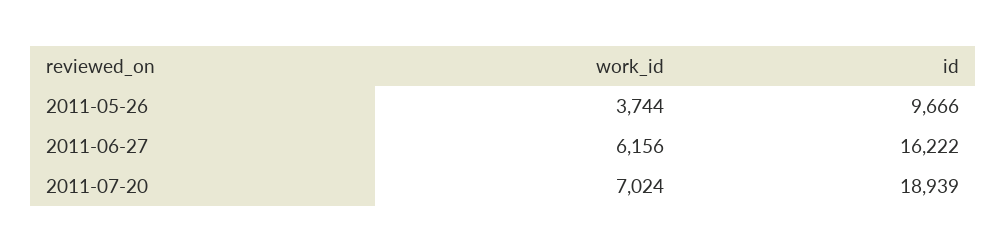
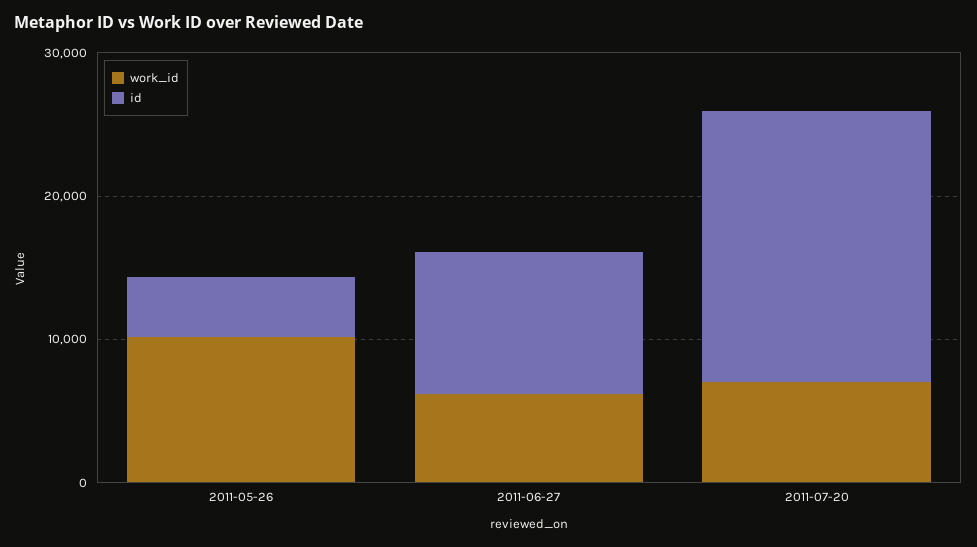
  {
    "work_id": {
-     "2011-05-26": 3744,
+     "2011-05-26": 10000,
      "2011-06-27": 6156,
      "2011-07-20": 7024
    },
    "id": {
-     "2011-05-26": 9666,
+     "2011-05-26": 4000,
-     "2011-06-27": 16222,
+     "2011-06-27": 10000,
      "2011-07-20": 18939
    }
  }

